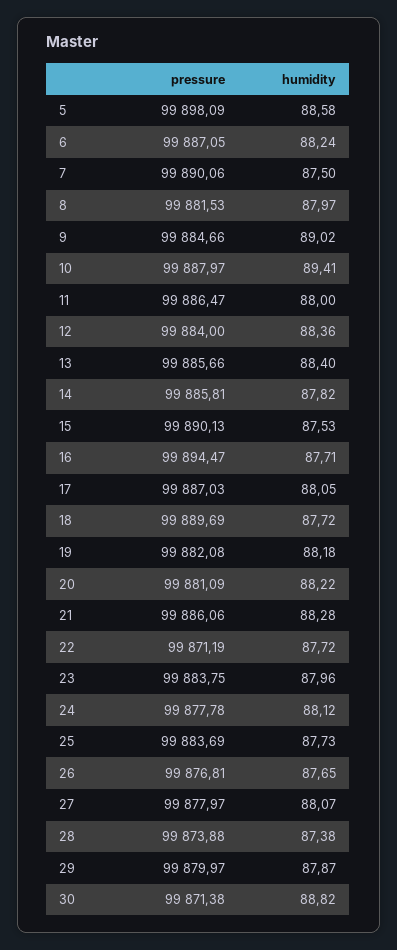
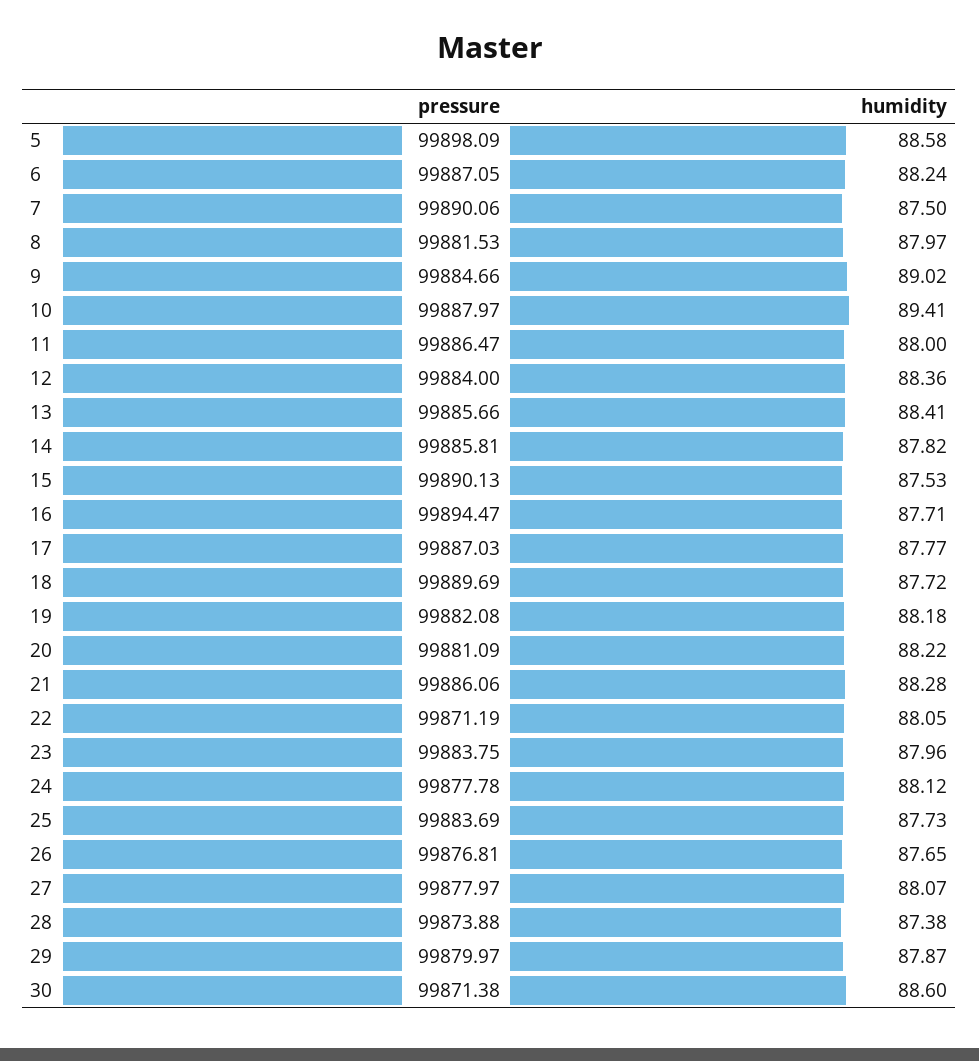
  {
    "pressure": {
      "5": 99898.09,
      "6": 99887.05,
      "7": 99890.06,
      "8": 99881.53,
      "9": 99884.66,
      "10": 99887.97,
      "11": 99886.47,
      "12": 99884,
      "13": 99885.66,
      "14": 99885.81,
      "15": 99890.13,
      "16": 99894.47,
      "17": 99887.03,
      "18": 99889.69,
      "19": 99882.08,
      "20": 99881.09,
      "21": 99886.06,
      "22": 99871.19,
      "23": 99883.75,
      "24": 99877.78,
      "25": 99883.69,
      "26": 99876.81,
      "27": 99877.97,
      "28": 99873.88,
      "29": 99879.97,
      "30": 99871.38
    },
    "humidity": {
      "5": 88.58,
      "6": 88.24,
      "7": 87.5,
      "8": 87.97,
      "9": 89.02,
      "10": 89.41,
      "11": 88,
      "12": 88.36,
-     "13": 88.4,
+     "13": 88.41,
      "14": 87.82,
      "15": 87.53,
      "16": 87.71,
-     "17": 88.05,
+     "17": 87.77,
      "18": 87.72,
      "19": 88.18,
      "20": 88.22,
      "21": 88.28,
-     "22": 87.72,
+     "22": 88.05,
      "23": 87.96,
      "24": 88.12,
      "25": 87.73,
      "26": 87.65,
      "27": 88.07,
      "28": 87.38,
      "29": 87.87,
-     "30": 88.82
+     "30": 88.6
    }
  }

